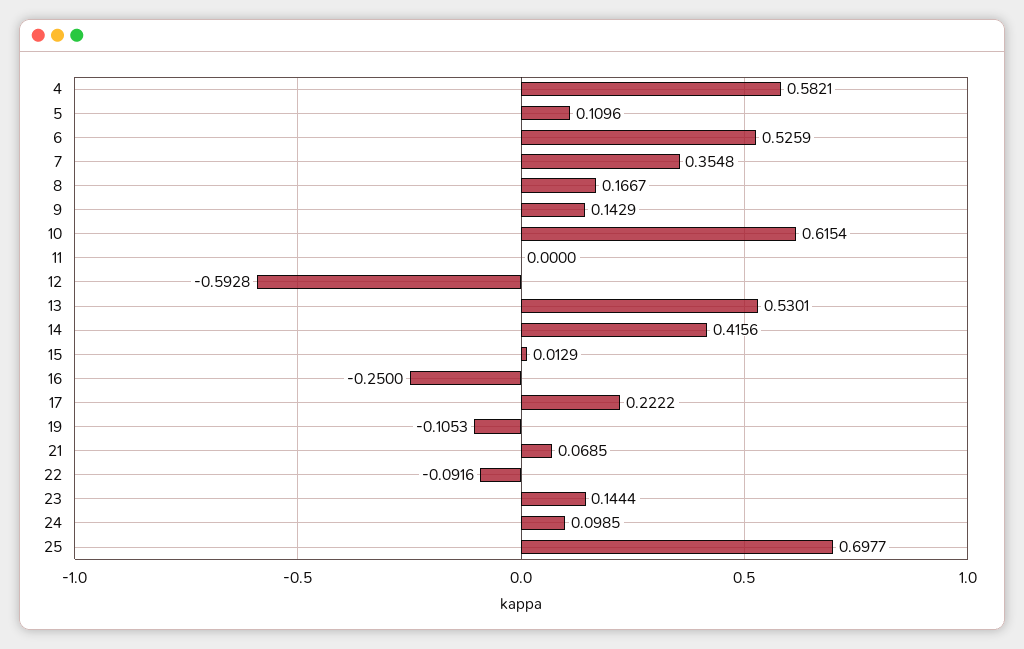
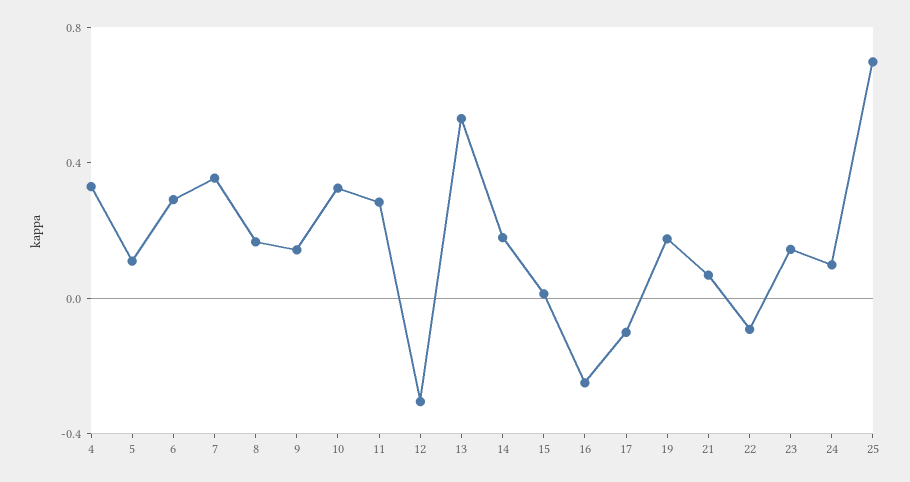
  {
-   "4": 0.5821,
+   "4": 0.3,
    "5": 0.1096,
-   "6": 0.5259,
+   "6": 0.3,
    "7": 0.3548,
    "8": 0.1667,
    "9": 0.1429,
-   "10": 0.6154,
+   "10": 0.3,
-   "11": 0,
+   "11": 0.3,
-   "12": -0.5928,
+   "12": -0.3,
    "13": 0.5301,
-   "14": 0.4156,
+   "14": 0.2,
    "15": 0.0129,
    "16": -0.25,
-   "17": 0.2222,
+   "17": -0.1,
-   "19": -0.1053,
+   "19": 0.2,
    "21": 0.0685,
    "22": -0.0916,
    "23": 0.1444,
    "24": 0.0985,
    "25": 0.6977
  }

